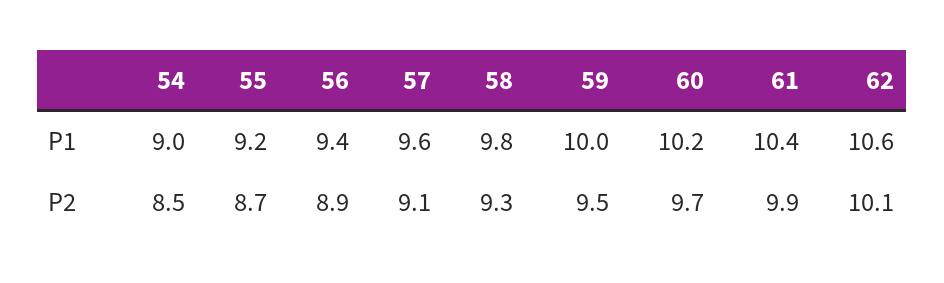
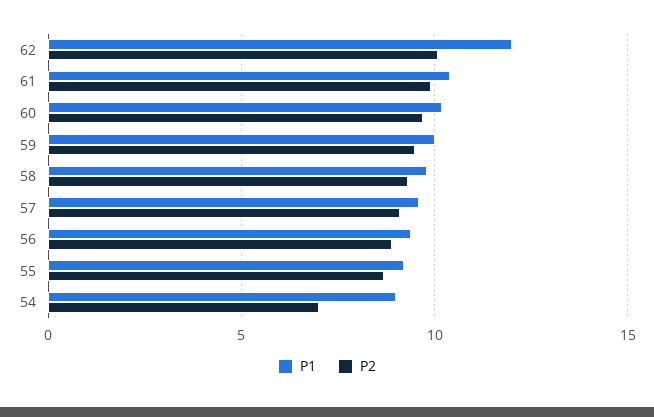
  {
    "P1": {
      "54": 9,
      "55": 9.2,
      "56": 9.4,
      "57": 9.6,
      "58": 9.8,
      "59": 10,
      "60": 10.2,
      "61": 10.4,
-     "62": 10.6
+     "62": 12
    },
    "P2": {
-     "54": 8.5,
+     "54": 7,
      "55": 8.7,
      "56": 8.9,
      "57": 9.1,
      "58": 9.3,
      "59": 9.5,
      "60": 9.7,
      "61": 9.9,
      "62": 10.1
    }
  }

